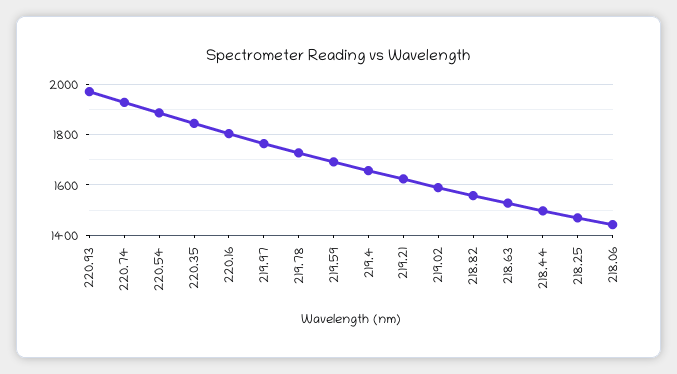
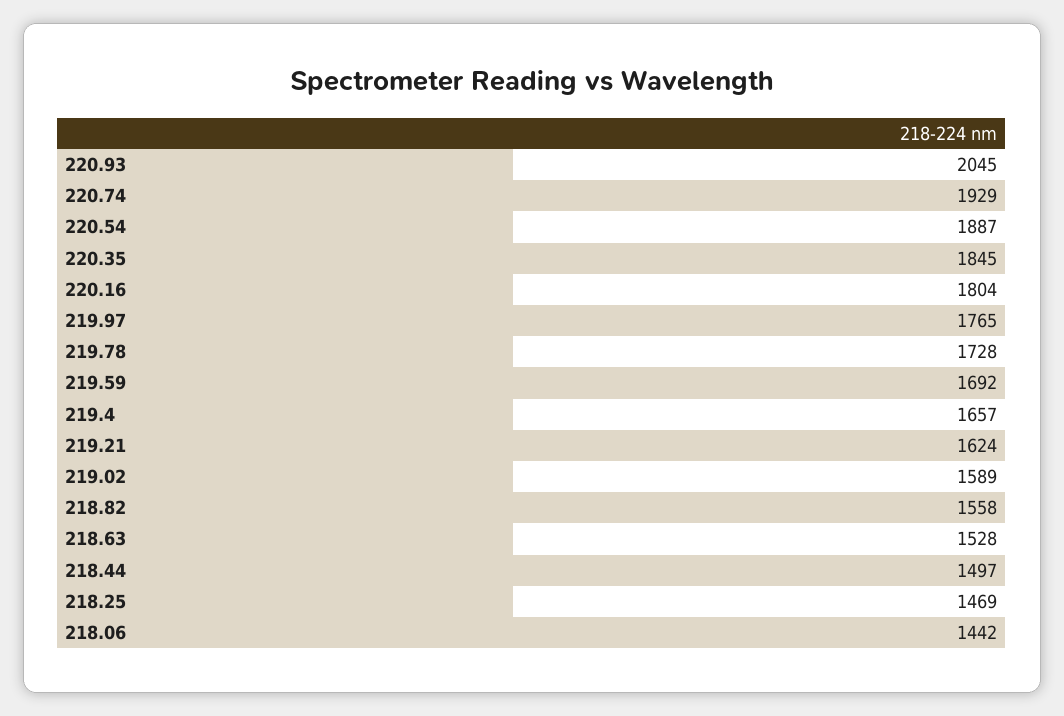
  {
-   "220.93": 1975,
+   "220.93": 2045,
    "220.74": 1929,
    "220.54": 1887,
    "220.35": 1845,
    "220.16": 1804,
    "219.97": 1765,
    "219.78": 1728,
    "219.59": 1692,
    "219.4": 1657,
    "219.21": 1624,
    "219.02": 1589,
    "218.82": 1558,
    "218.63": 1528,
    "218.44": 1497,
    "218.25": 1469,
    "218.06": 1442
  }

